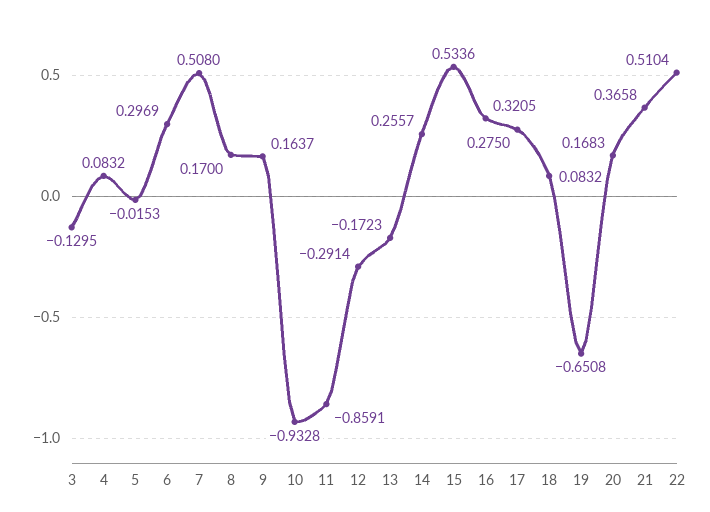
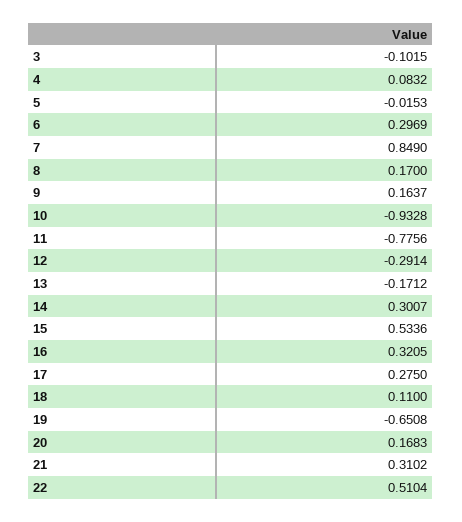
  {
-   "3": -0.1295,
+   "3": -0.1015,
    "4": 0.0832,
    "5": -0.0153,
    "6": 0.2969,
-   "7": 0.508,
+   "7": 0.849,
    "8": 0.17,
    "9": 0.1637,
    "10": -0.9328,
-   "11": -0.8591,
+   "11": -0.7756,
    "12": -0.2914,
-   "13": -0.1723,
+   "13": -0.1712,
-   "14": 0.2557,
+   "14": 0.3007,
    "15": 0.5336,
    "16": 0.3205,
    "17": 0.275,
-   "18": 0.0832,
+   "18": 0.11,
    "19": -0.6508,
    "20": 0.1683,
-   "21": 0.3658,
+   "21": 0.3102,
    "22": 0.5104
  }

